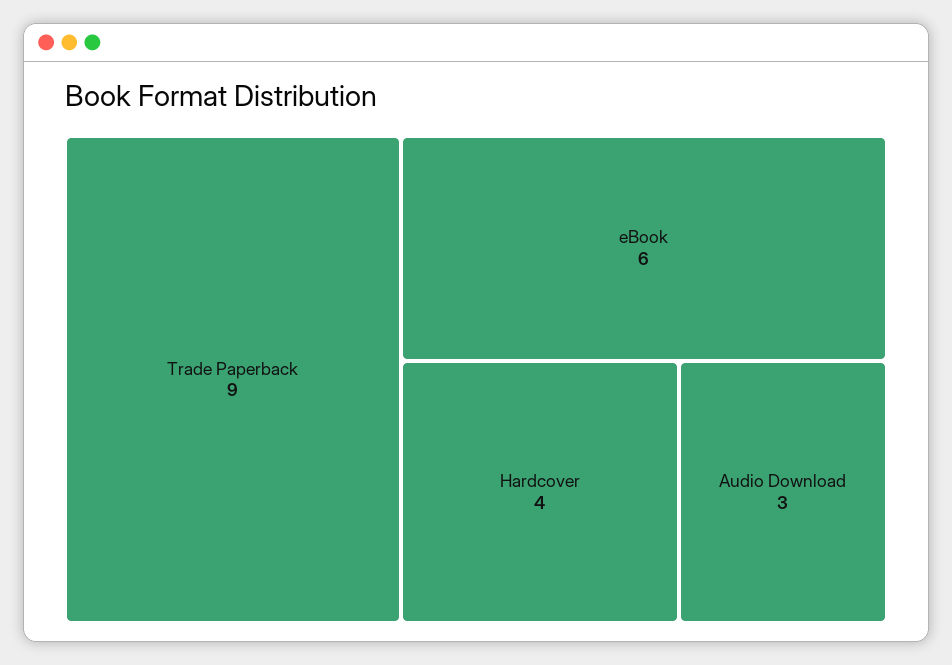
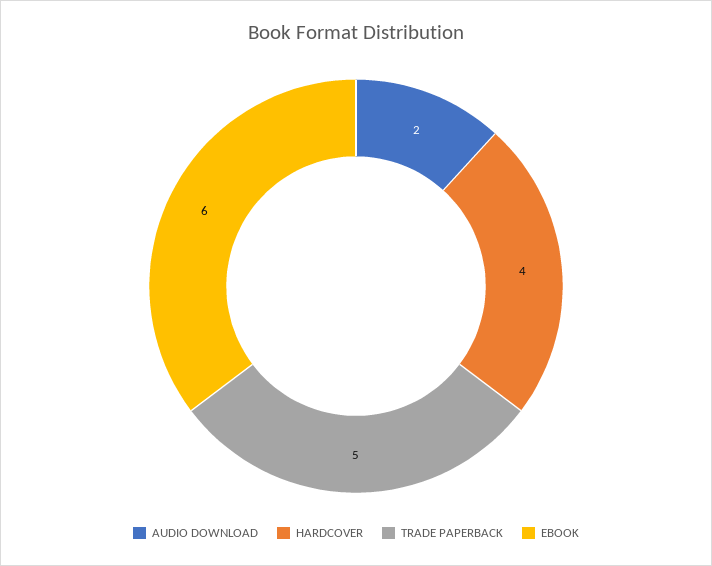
  {
-   "Trade Paperback": 9,
+   "Trade Paperback": 5,
    "eBook": 6,
    "Hardcover": 4,
-   "Audio Download": 3
+   "Audio Download": 2
  }

